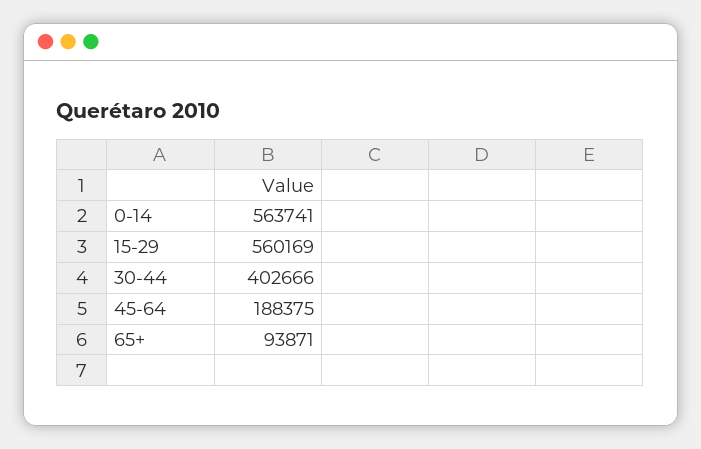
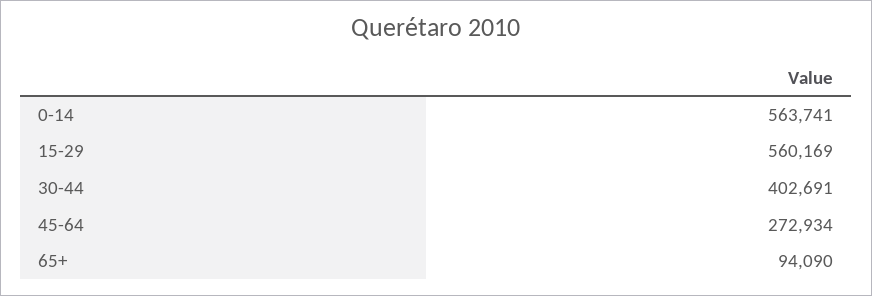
  {
    "0-14": 563741,
    "15-29": 560169,
-   "30-44": 402666,
+   "30-44": 402691,
-   "45-64": 188375,
+   "45-64": 272934,
-   "65+": 93871
+   "65+": 94090
  }

